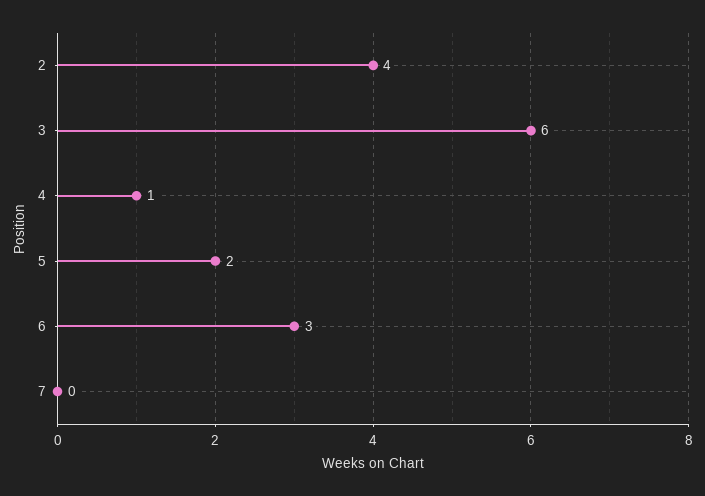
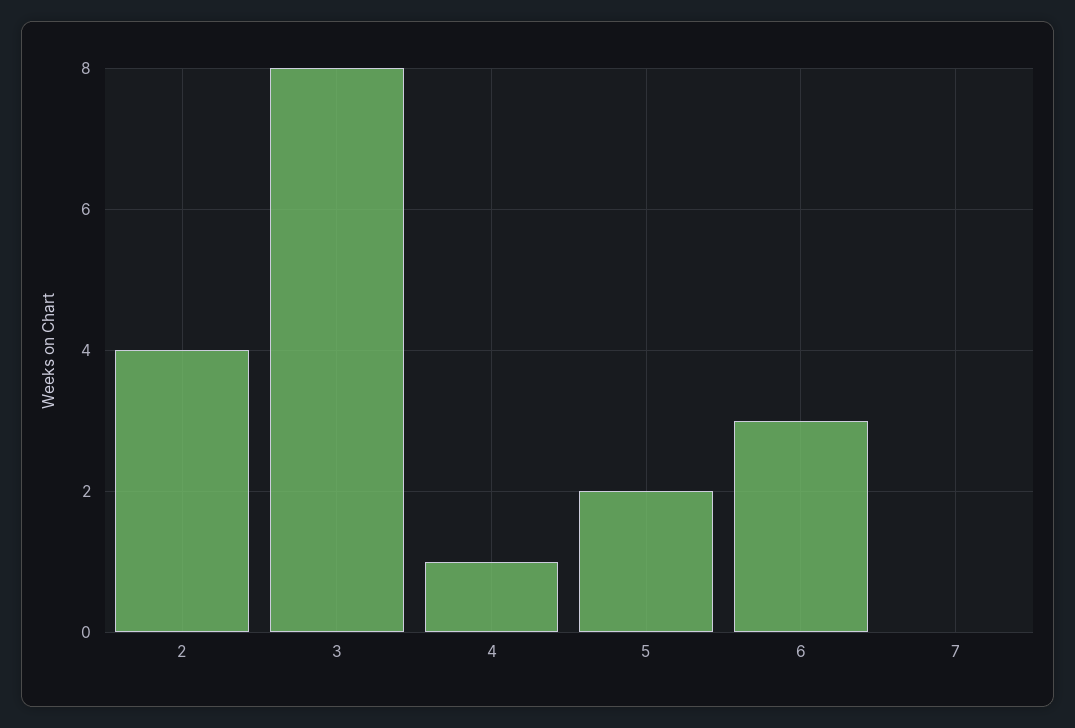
  {
    "2": 4,
-   "3": 6,
+   "3": 8,
    "4": 1,
    "5": 2,
    "6": 3,
    "7": 0
  }

